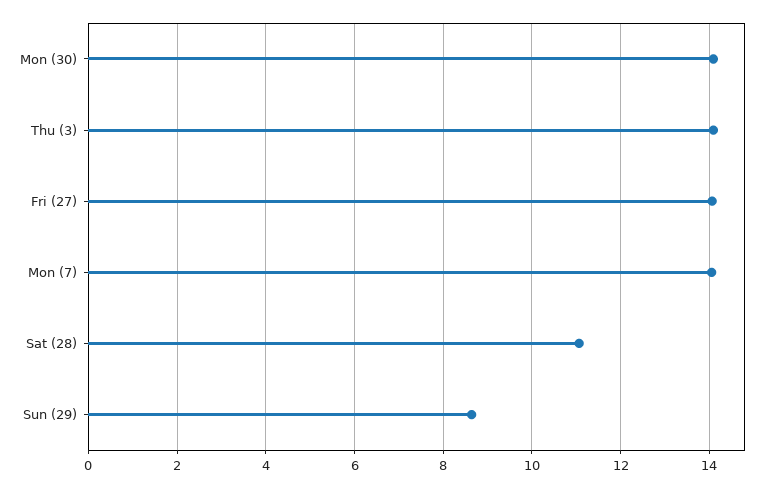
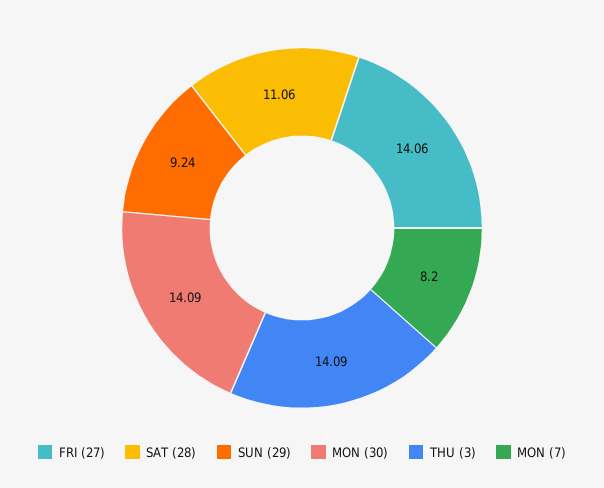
  {
    "Mon (30)": 14.09,
    "Thu (3)": 14.09,
    "Fri (27)": 14.06,
-   "Mon (7)": 14,
+   "Mon (7)": 8.2,
    "Sat (28)": 11.06,
-   "Sun (29)": 8.6
+   "Sun (29)": 9.24
  }

